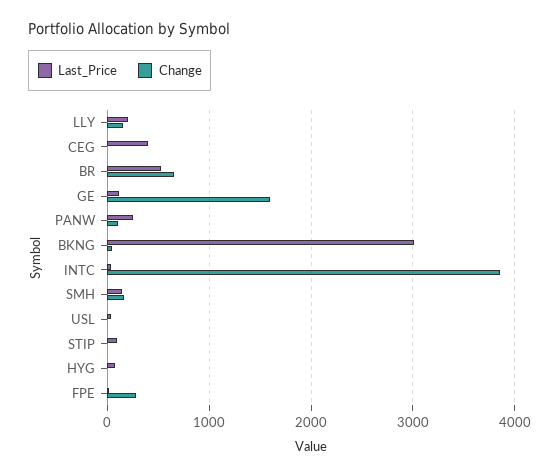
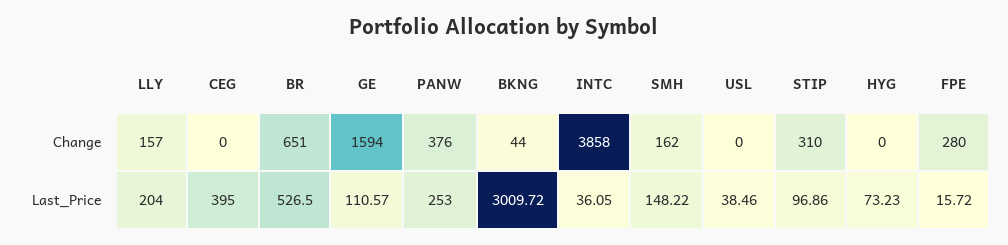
  {
    "Last_Price": {
      "LLY": 204,
      "CEG": 395,
      "BR": 526.5,
      "GE": 110.57,
      "PANW": 253,
      "BKNG": 3009.72,
      "INTC": 36.05,
      "SMH": 148.22,
      "USL": 38.46,
      "STIP": 96.86,
      "HYG": 73.23,
      "FPE": 15.72
    },
    "Change": {
      "LLY": 157,
      "CEG": 0,
      "BR": 651,
      "GE": 1594,
-     "PANW": 100,
+     "PANW": 376,
      "BKNG": 44,
      "INTC": 3858,
      "SMH": 162,
      "USL": 0,
-     "STIP": 0,
+     "STIP": 310,
      "HYG": 0,
      "FPE": 280
    }
  }

